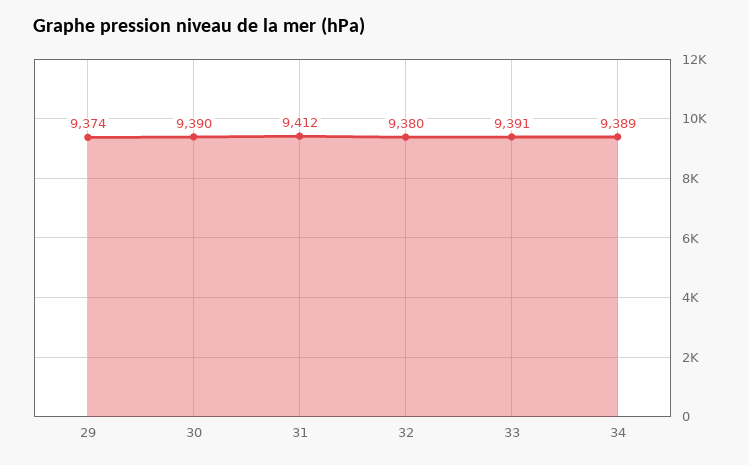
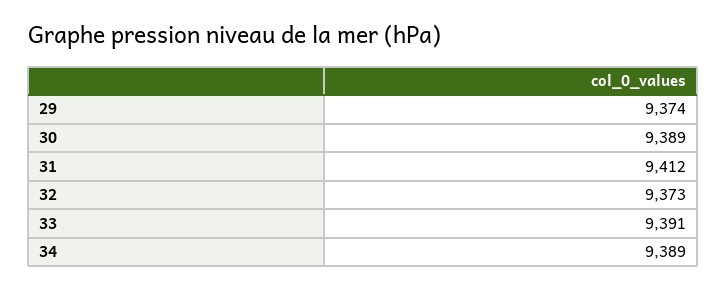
  {
    "29": 9374,
-   "30": 9390,
+   "30": 9389,
    "31": 9412,
-   "32": 9380,
+   "32": 9373,
    "33": 9391,
    "34": 9389
  }

